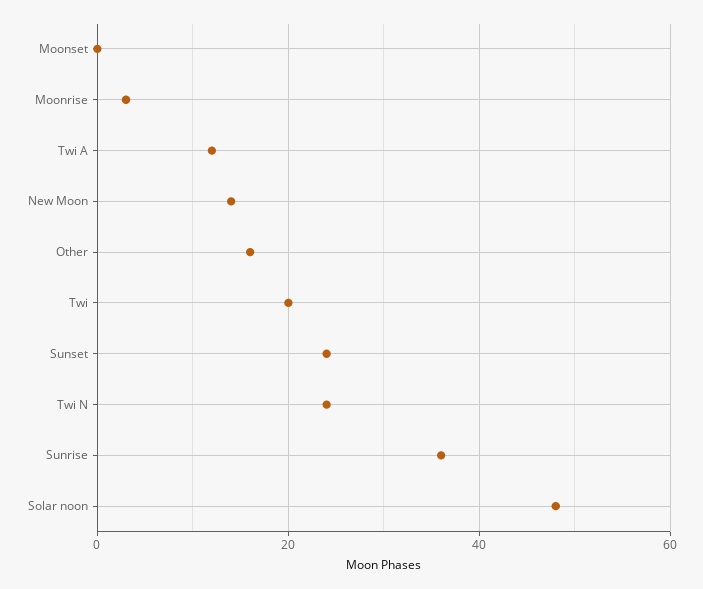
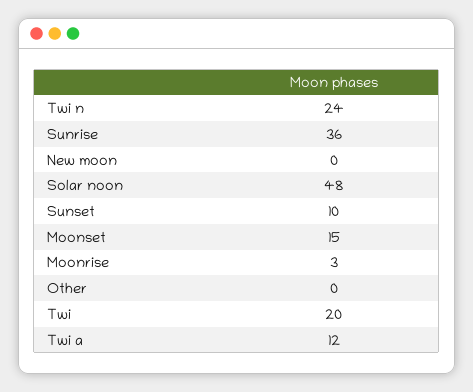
  {
-   "Moonset": 0,
+   "Moonset": 15,
    "Moonrise": 3,
    "Twi A": 12,
-   "New Moon": 15,
+   "New Moon": 0,
-   "Other": 15,
+   "Other": 0,
    "Twi": 20,
-   "Sunset": 25,
+   "Sunset": 10,
    "Twi N": 24,
    "Sunrise": 36,
    "Solar noon": 48
  }

